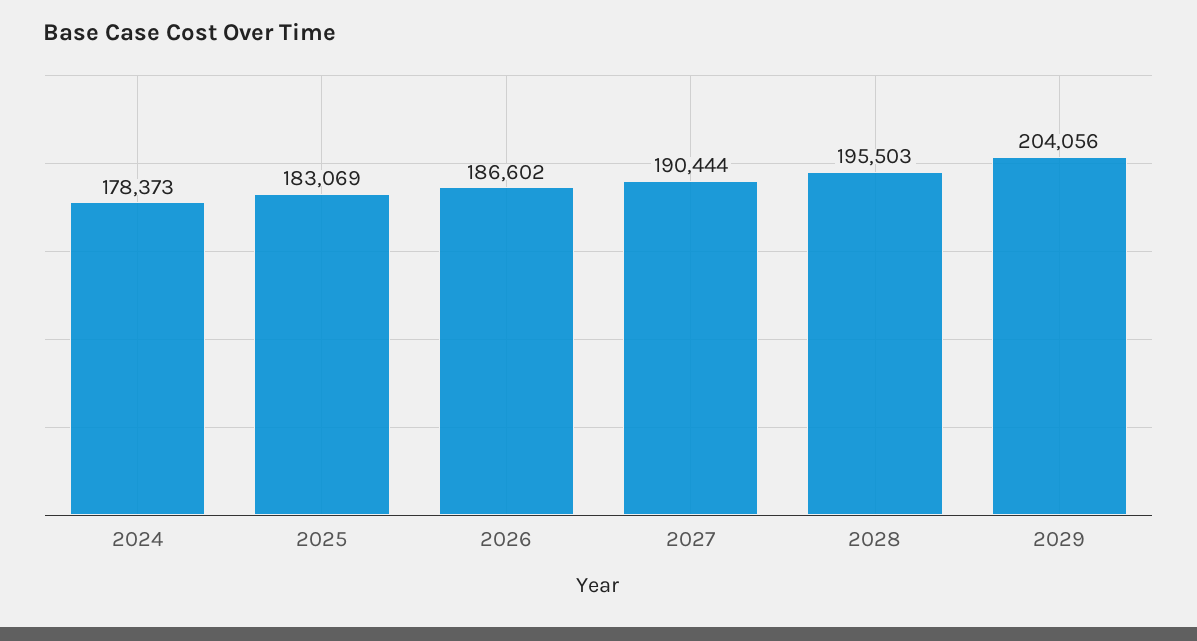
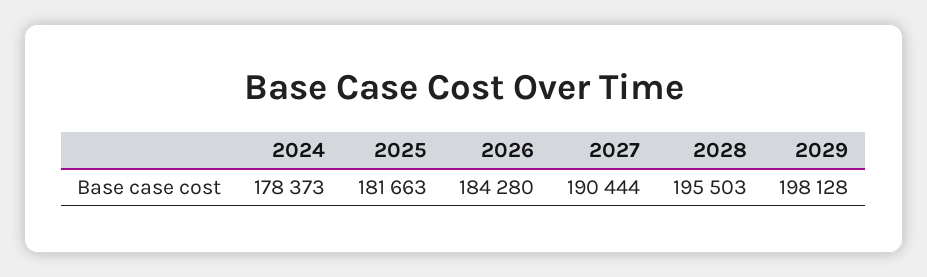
  {
    "2024": 178373,
-   "2025": 183069,
+   "2025": 181663,
-   "2026": 186602,
+   "2026": 184280,
    "2027": 190444,
    "2028": 195503,
-   "2029": 204056
+   "2029": 198128
  }

